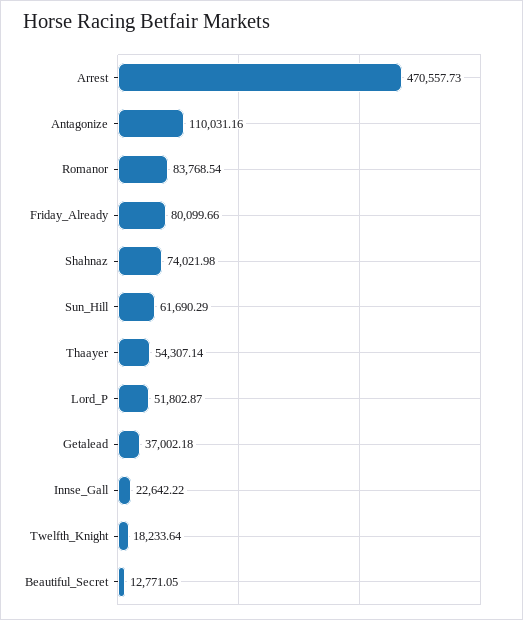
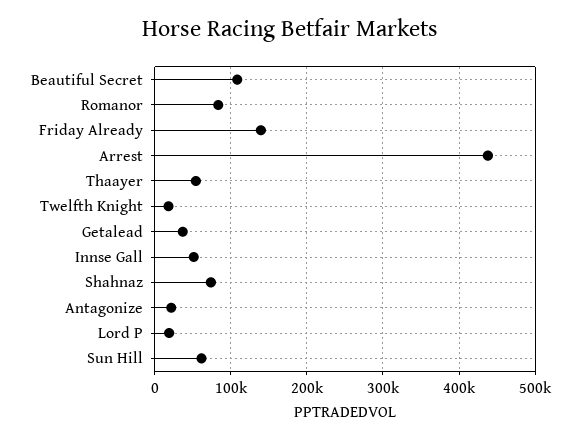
  {
-   "Arrest": 470557.73,
+   "Arrest": 440000,
-   "Antagonize": 110031.16,
+   "Antagonize": 20000,
    "Romanor": 83768.54,
-   "Friday_Already": 80099.66,
+   "Friday_Already": 140000,
    "Shahnaz": 74021.98,
    "Sun_Hill": 61690.29,
    "Thaayer": 54307.14,
-   "Lord_P": 51802.87,
+   "Lord_P": 20000,
    "Getalead": 37002.18,
-   "Innse_Gall": 22642.22,
+   "Innse_Gall": 50000,
    "Twelfth_Knight": 18233.64,
-   "Beautiful_Secret": 12771.05
+   "Beautiful_Secret": 110000
  }

